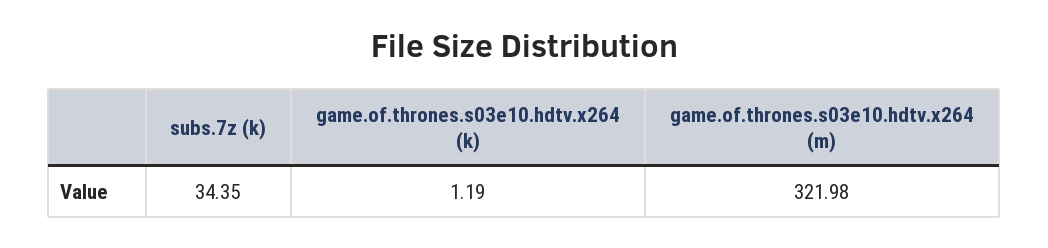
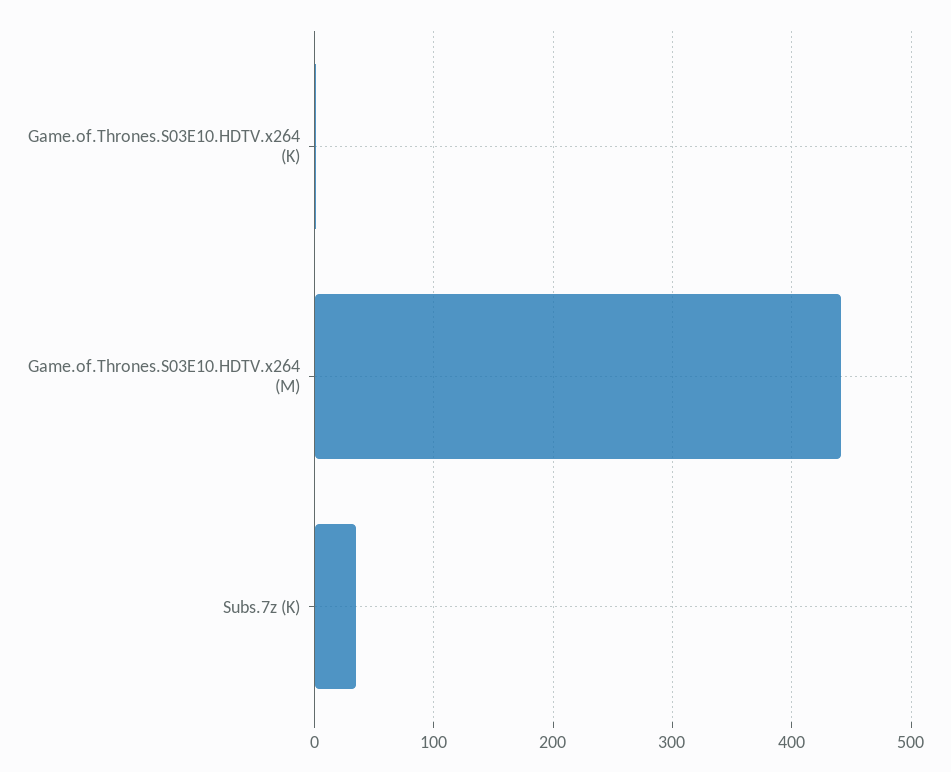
  {
    "subs.7z (k)": 34.35,
    "game.of.thrones.s03e10.hdtv.x264 (k)": 1.19,
-   "game.of.thrones.s03e10.hdtv.x264 (m)": 321.98
+   "game.of.thrones.s03e10.hdtv.x264 (m)": 440
  }

